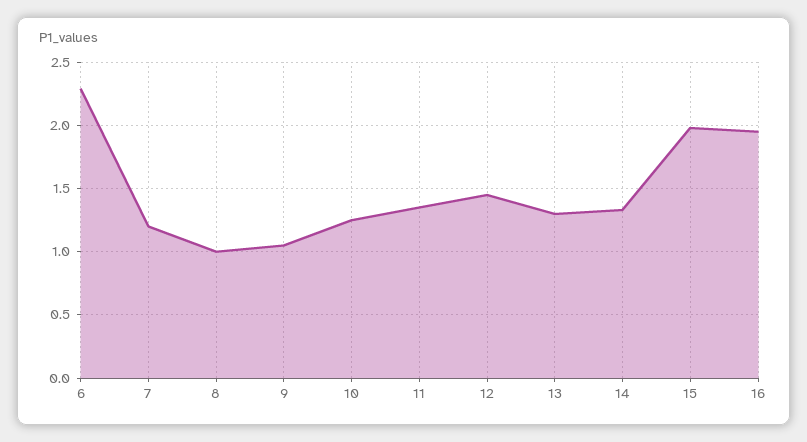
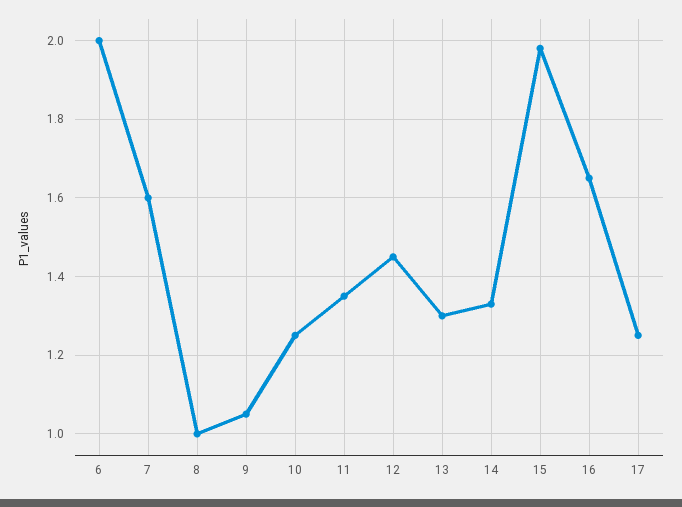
  {
-   "6": 2.3,
+   "6": 2,
-   "7": 1.2,
+   "7": 1.6,
    "8": 1,
    "9": 1.05,
    "10": 1.25,
    "11": 1.35,
    "12": 1.45,
    "13": 1.3,
    "14": 1.35,
    "15": 2,
-   "16": 1.95
+   "16": 1.65,
+   "17": 1.25
  }

